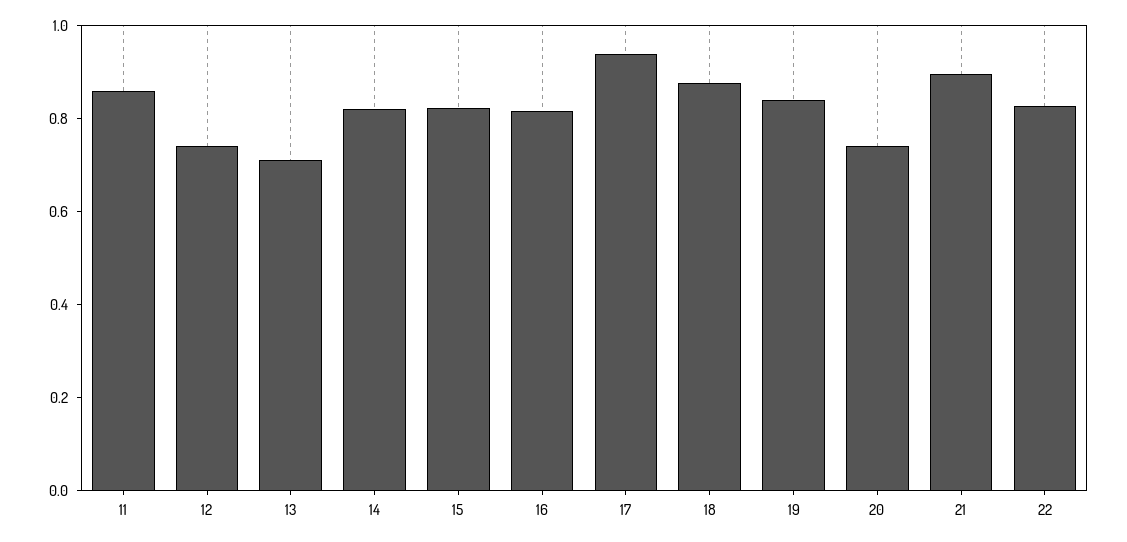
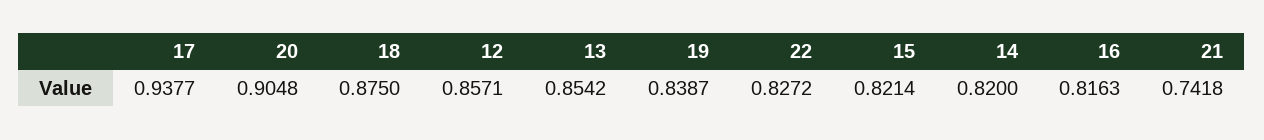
  {
-   "11": 0.85,
-   "12": 0.75,
+   "12": 0.8571,
-   "13": 0.7,
+   "13": 0.8542,
    "14": 0.82,
    "15": 0.8214,
    "16": 0.8163,
    "17": 0.9377,
    "18": 0.875,
    "19": 0.8387,
-   "20": 0.75,
+   "20": 0.9048,
-   "21": 0.9,
+   "21": 0.7418,
    "22": 0.8272
  }

